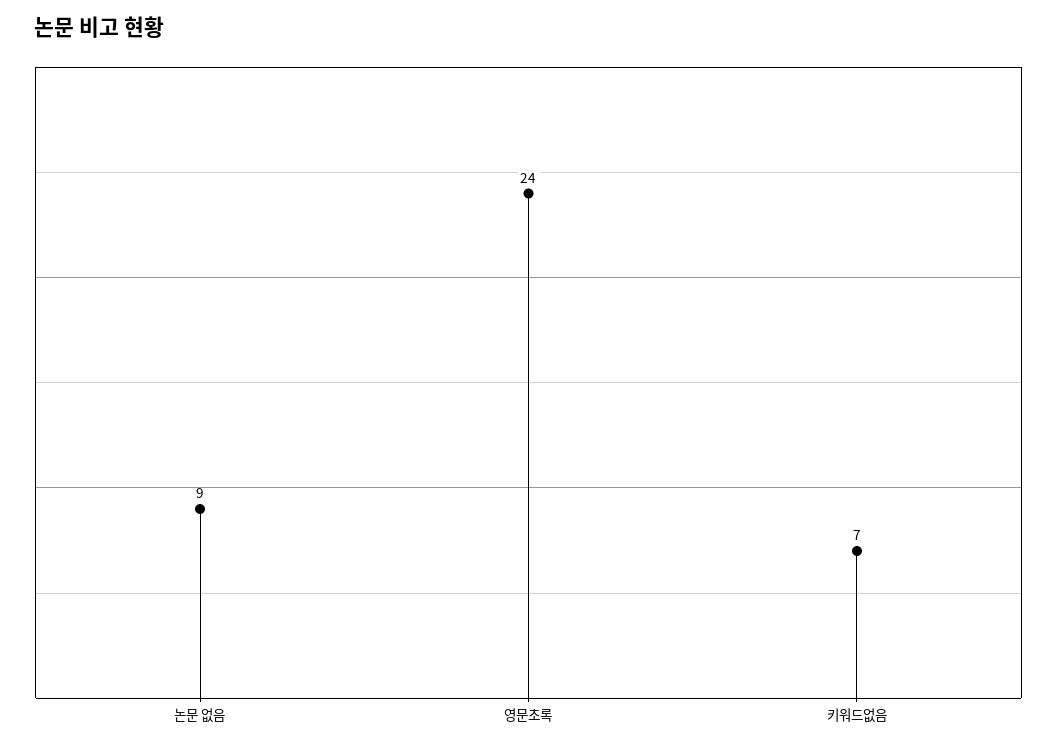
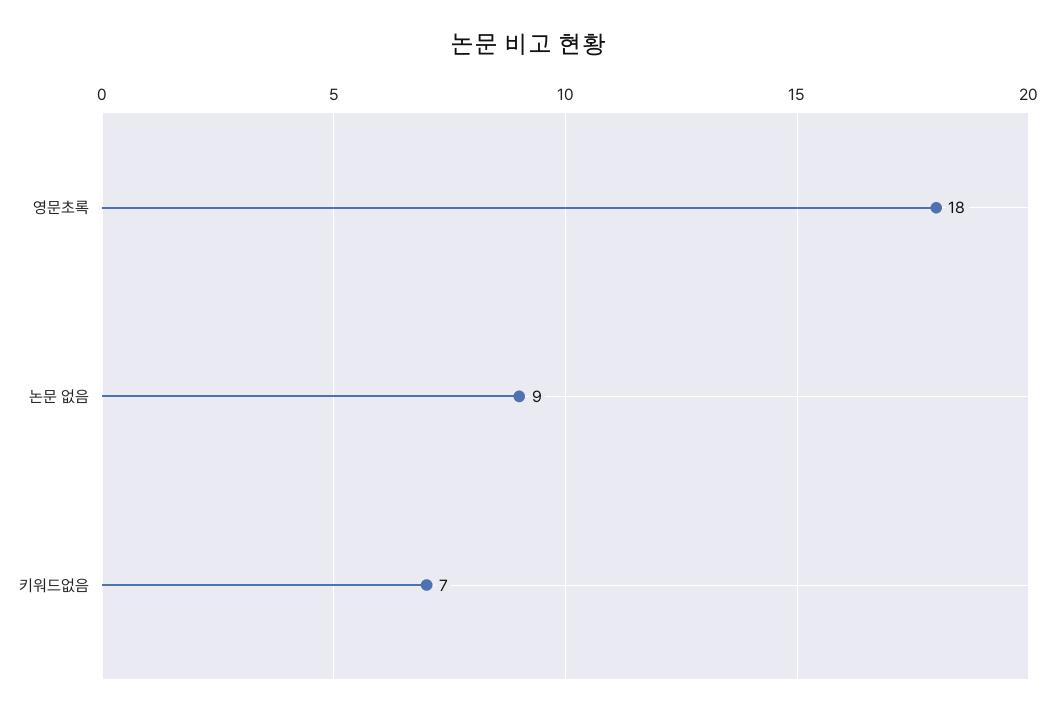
  {
    "논문 없음": 9,
-   "영문초록": 24,
+   "영문초록": 18,
    "키워드없음": 7
  }

